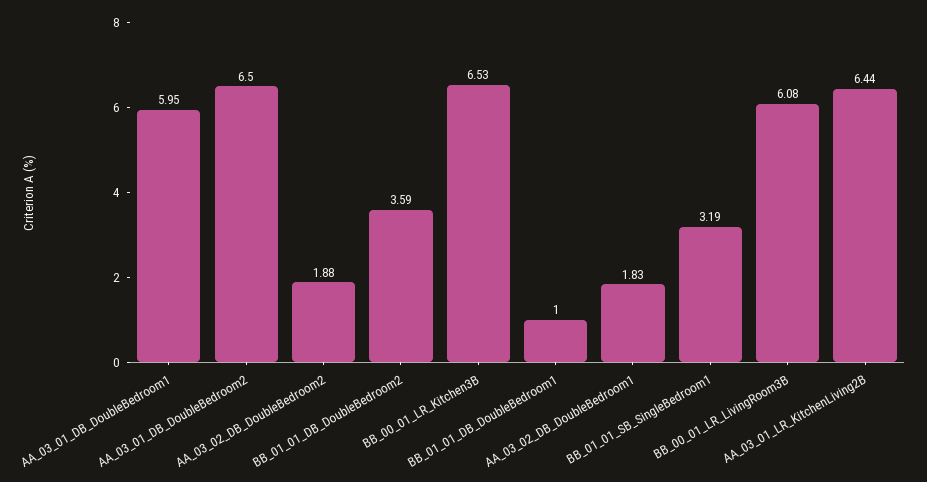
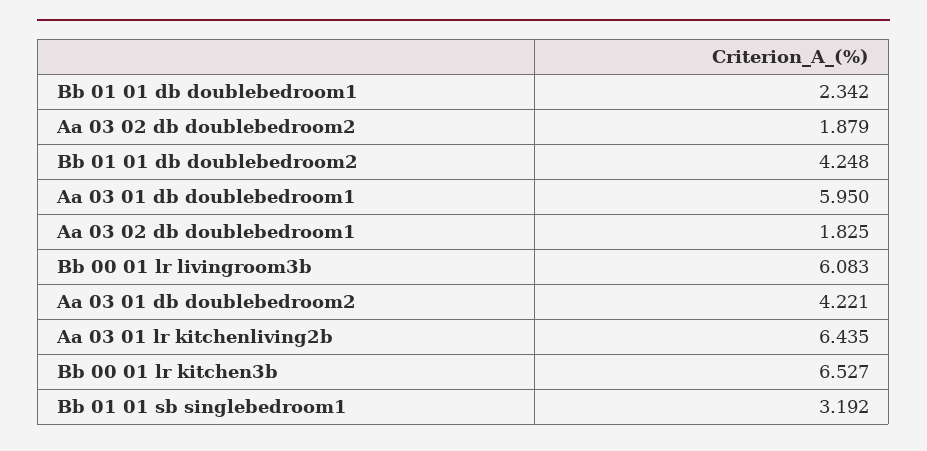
  {
    "AA_03_01_DB_DoubleBedroom1": 5.95,
-   "AA_03_01_DB_DoubleBedroom2": 6.5,
+   "AA_03_01_DB_DoubleBedroom2": 4.221,
    "AA_03_02_DB_DoubleBedroom2": 1.879,
-   "BB_01_01_DB_DoubleBedroom2": 3.59,
+   "BB_01_01_DB_DoubleBedroom2": 4.248,
    "BB_00_01_LR_Kitchen3B": 6.527,
-   "BB_01_01_DB_DoubleBedroom1": 1,
+   "BB_01_01_DB_DoubleBedroom1": 2.342,
    "AA_03_02_DB_DoubleBedroom1": 1.825,
    "BB_01_01_SB_SingleBedroom1": 3.192,
    "BB_00_01_LR_LivingRoom3B": 6.083,
    "AA_03_01_LR_KitchenLiving2B": 6.435
  }

